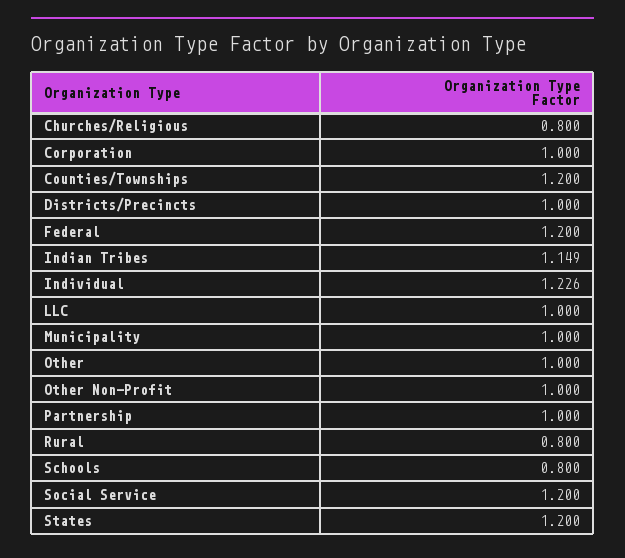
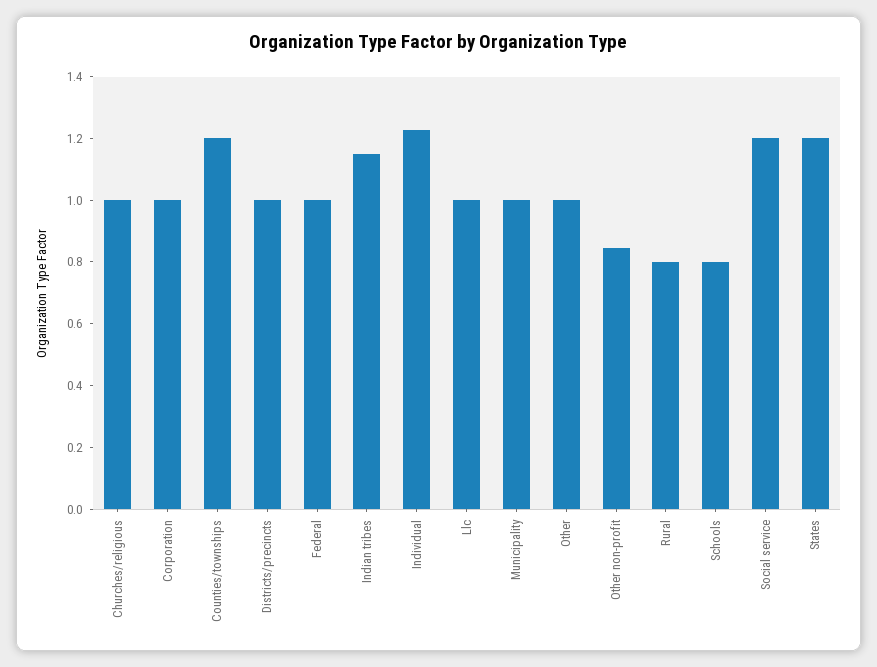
  {
-   "Churches/Religious": 0.8,
+   "Churches/Religious": 1,
    "Corporation": 1,
    "Counties/Townships": 1.2,
    "Districts/Precincts": 1,
-   "Federal": 1.2,
+   "Federal": 1,
    "Indian Tribes": 1.149,
    "Individual": 1.226,
    "LLC": 1,
    "Municipality": 1,
    "Other": 1,
-   "Other Non-Profit": 1,
+   "Other Non-Profit": 0.85,
-   "Partnership": 1,
    "Rural": 0.8,
    "Schools": 0.8,
    "Social Service": 1.2,
    "States": 1.2
  }

